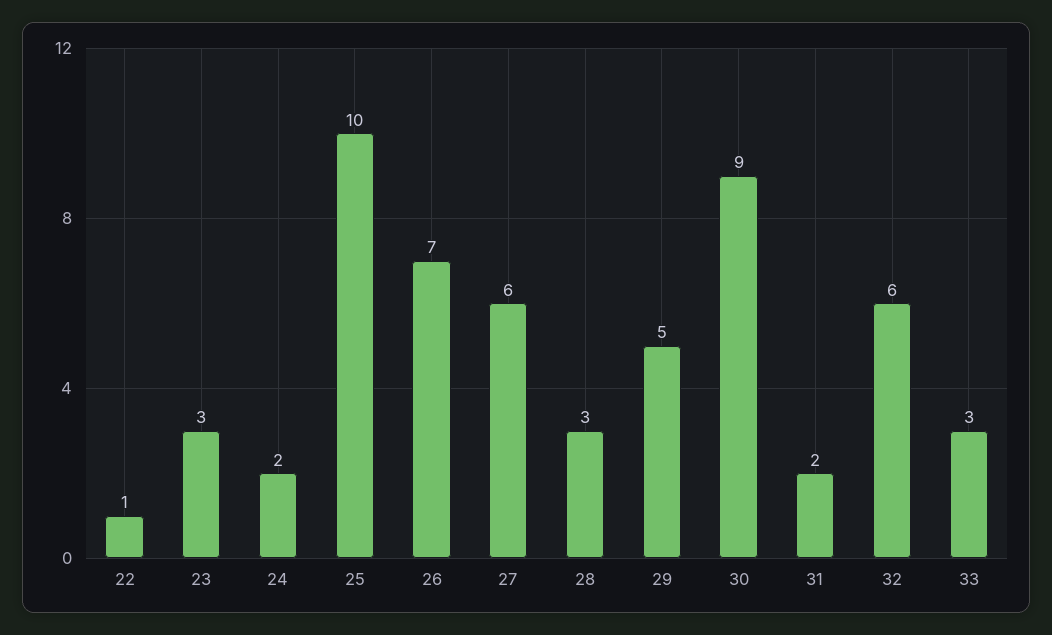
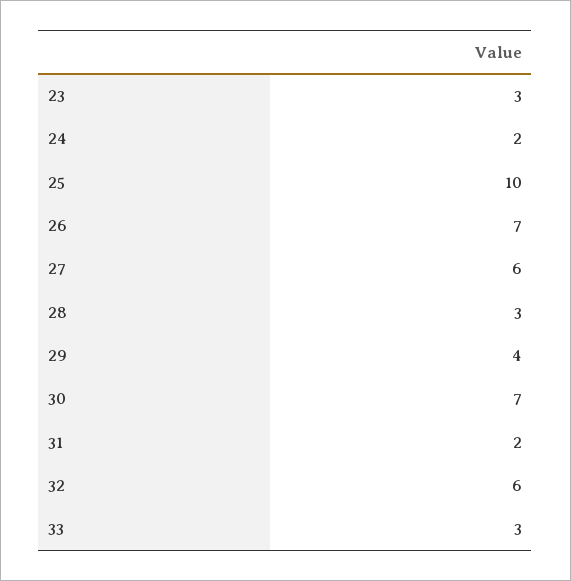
  {
-   "22": 1,
    "23": 3,
    "24": 2,
    "25": 10,
    "26": 7,
    "27": 6,
    "28": 3,
-   "29": 5,
+   "29": 4,
-   "30": 9,
+   "30": 7,
    "31": 2,
    "32": 6,
    "33": 3
  }

